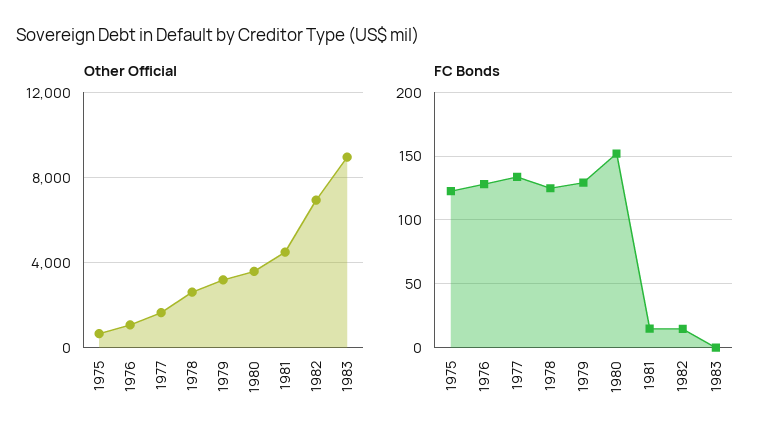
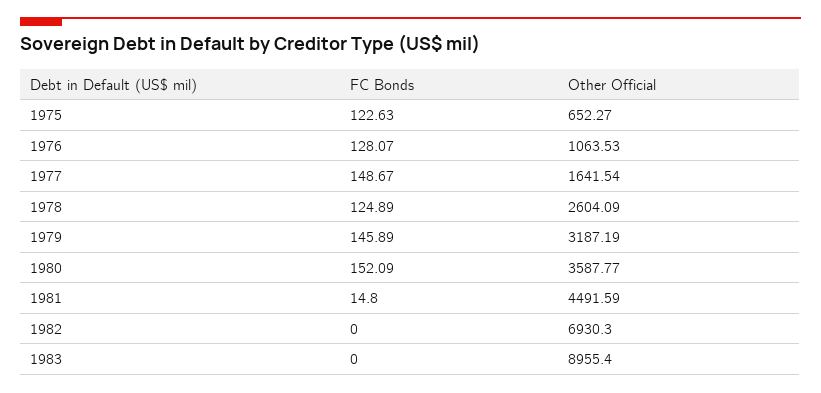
  {
    "Other Official": {
      "1975": 652.27,
      "1976": 1063.53,
      "1977": 1641.54,
      "1978": 2604.09,
      "1979": 3187.19,
      "1980": 3587.77,
      "1981": 4491.59,
      "1982": 6930.3,
      "1983": 8955.4
    },
    "FC Bonds": {
      "1975": 122.63,
      "1976": 128.07,
-     "1977": 135,
+     "1977": 148.67,
      "1978": 124.89,
-     "1979": 130,
+     "1979": 145.89,
      "1980": 152.09,
      "1981": 14.8,
-     "1982": 15,
+     "1982": 0,
      "1983": 0
    }
  }

